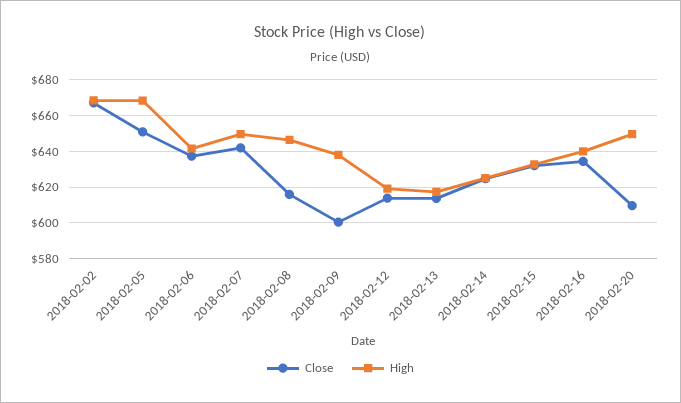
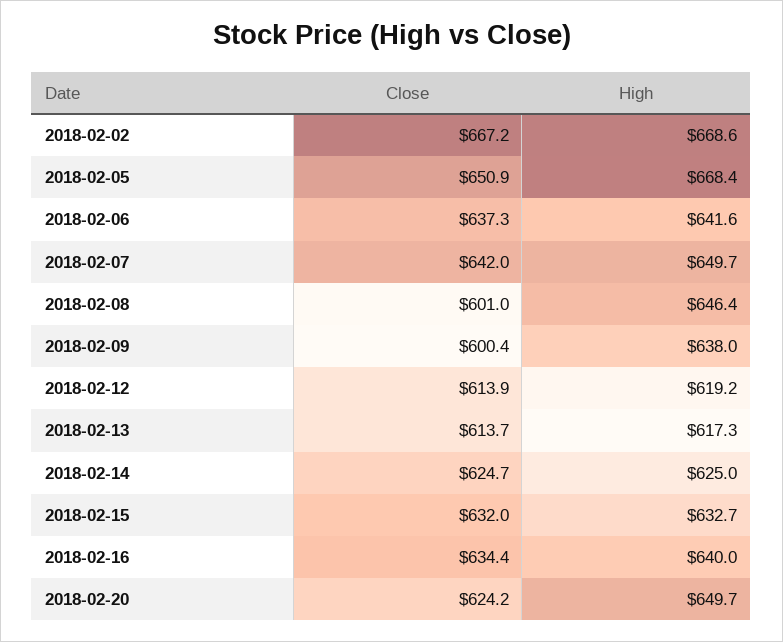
  {
    "Close": {
      "2018-02-02": 667.2,
      "2018-02-05": 650.9,
      "2018-02-06": 637.3,
      "2018-02-07": 642,
-     "2018-02-08": 615,
+     "2018-02-08": 601,
      "2018-02-09": 600.4,
      "2018-02-12": 613.9,
      "2018-02-13": 613.7,
      "2018-02-14": 624.7,
      "2018-02-15": 632,
      "2018-02-16": 634.4,
-     "2018-02-20": 610
+     "2018-02-20": 624.2
    },
    "High": {
      "2018-02-02": 668.6,
      "2018-02-05": 668.4,
      "2018-02-06": 641.6,
      "2018-02-07": 649.7,
      "2018-02-08": 646.4,
      "2018-02-09": 638,
      "2018-02-12": 619.2,
      "2018-02-13": 617.3,
      "2018-02-14": 625,
      "2018-02-15": 632.7,
      "2018-02-16": 640,
      "2018-02-20": 649.7
    }
  }

